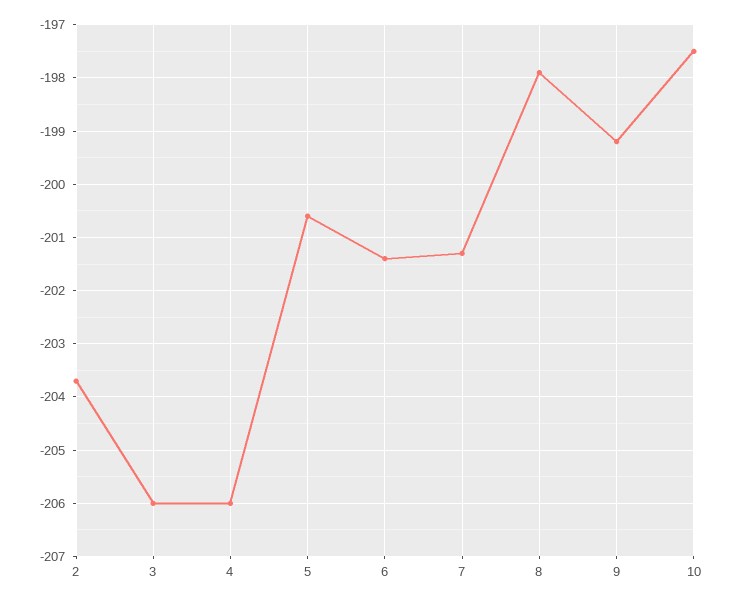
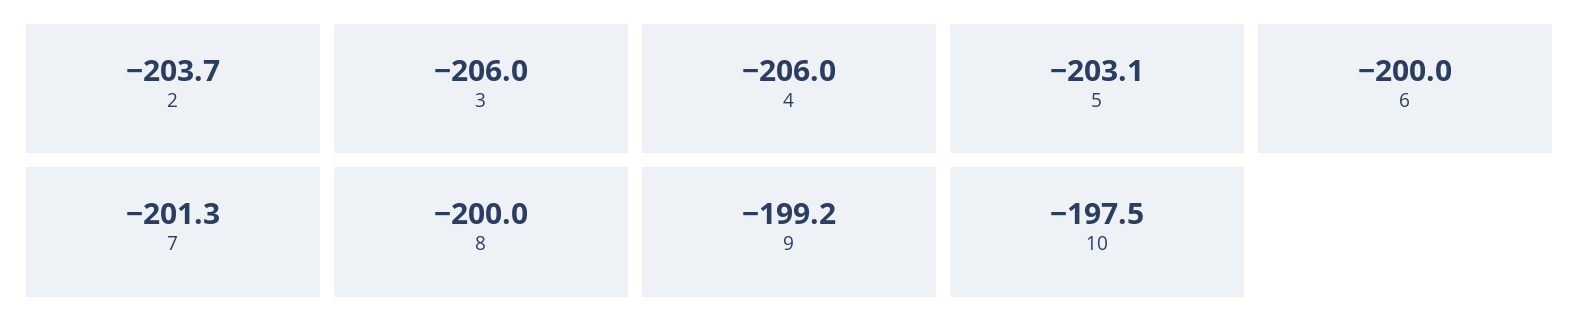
  {
    "2": -203.7,
    "3": -206,
    "4": -206,
-   "5": -200.5,
+   "5": -203.1,
-   "6": -201.5,
+   "6": -200,
    "7": -201.3,
-   "8": -198,
+   "8": -200,
    "9": -199.2,
    "10": -197.5
  }

